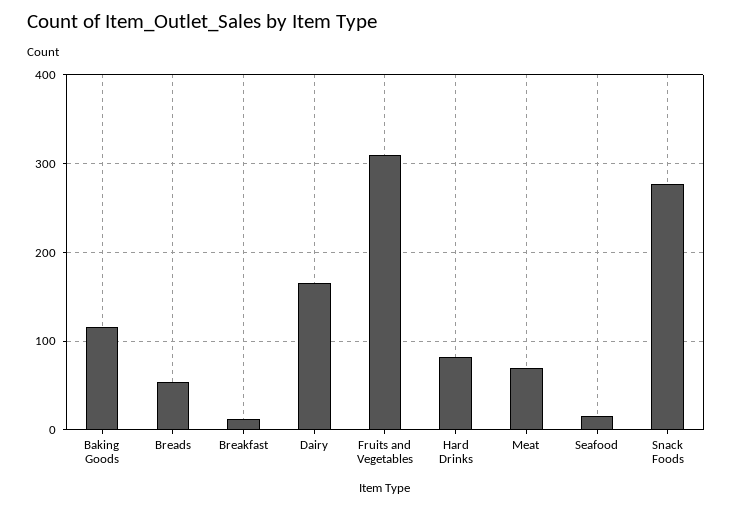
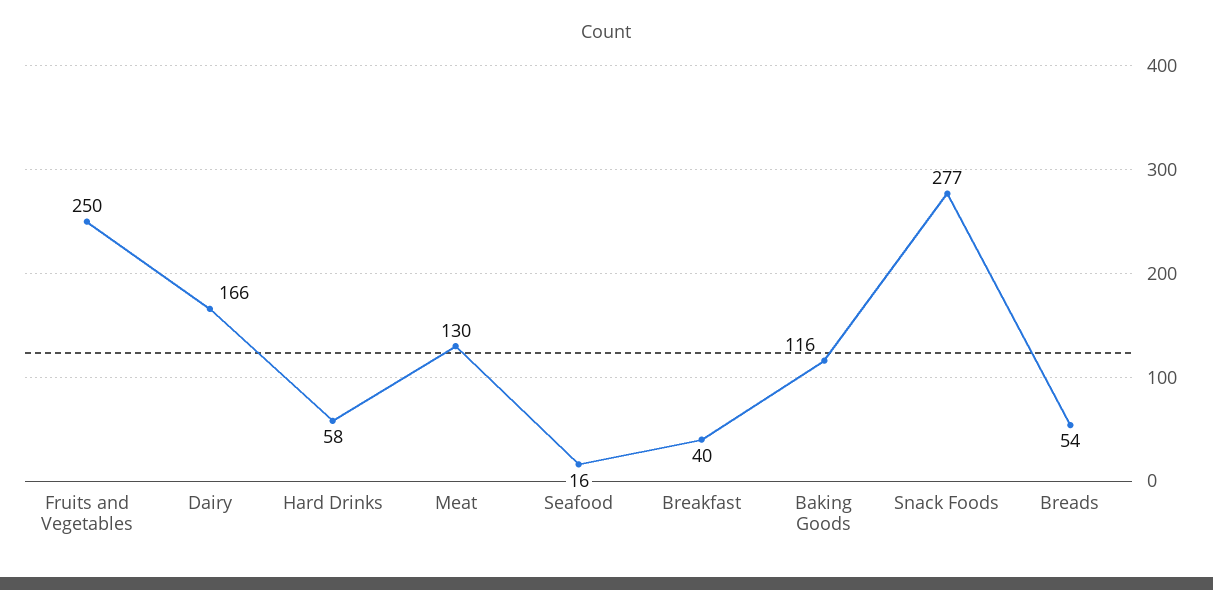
  {
    "Baking Goods": 116,
    "Breads": 54,
-   "Breakfast": 10,
+   "Breakfast": 40,
    "Dairy": 166,
-   "Fruits and Vegetables": 310,
+   "Fruits and Vegetables": 250,
-   "Hard Drinks": 80,
+   "Hard Drinks": 58,
-   "Meat": 70,
+   "Meat": 130,
    "Seafood": 16,
    "Snack Foods": 277
  }

